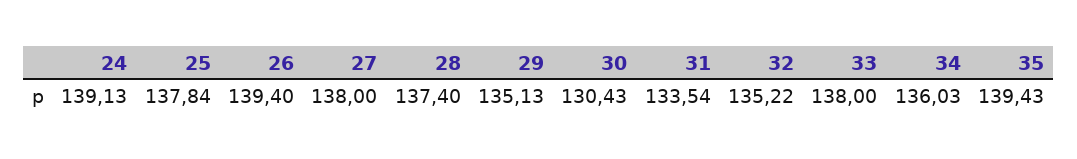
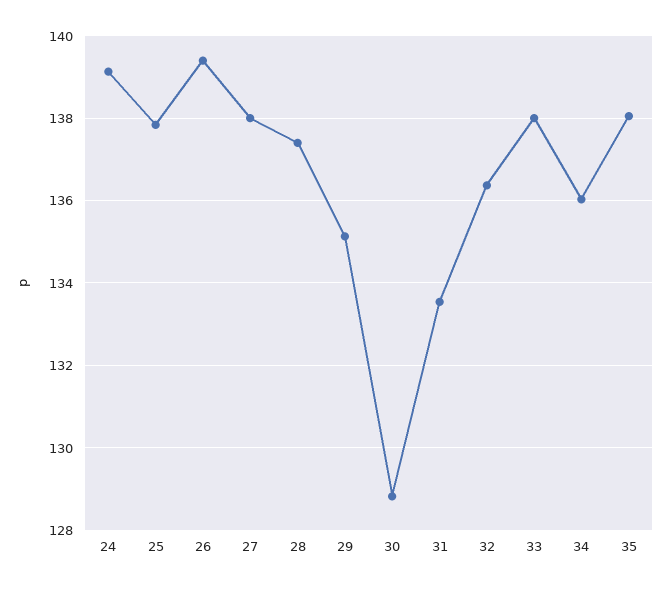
  {
    "24": 139.13,
    "25": 137.84,
    "26": 139.4,
    "27": 138,
    "28": 137.4,
    "29": 135.13,
-   "30": 130.43,
+   "30": 128.8,
    "31": 133.54,
-   "32": 135.22,
+   "32": 136.4,
    "33": 138,
    "34": 136.03,
-   "35": 139.43
+   "35": 138
  }

